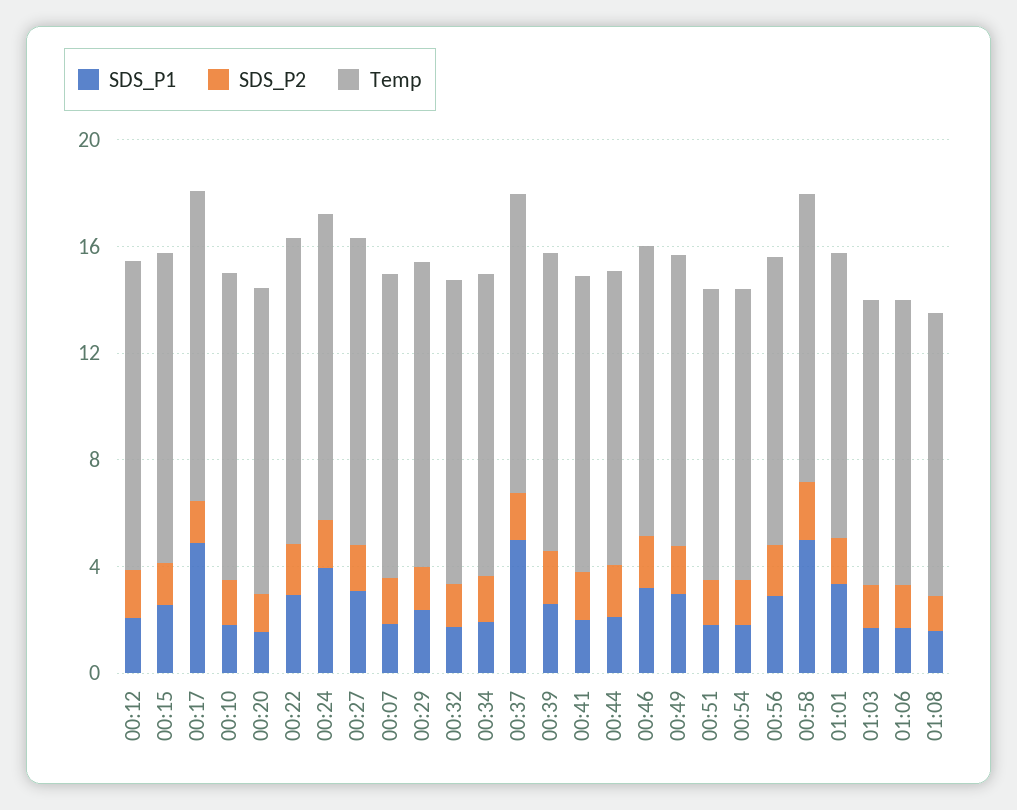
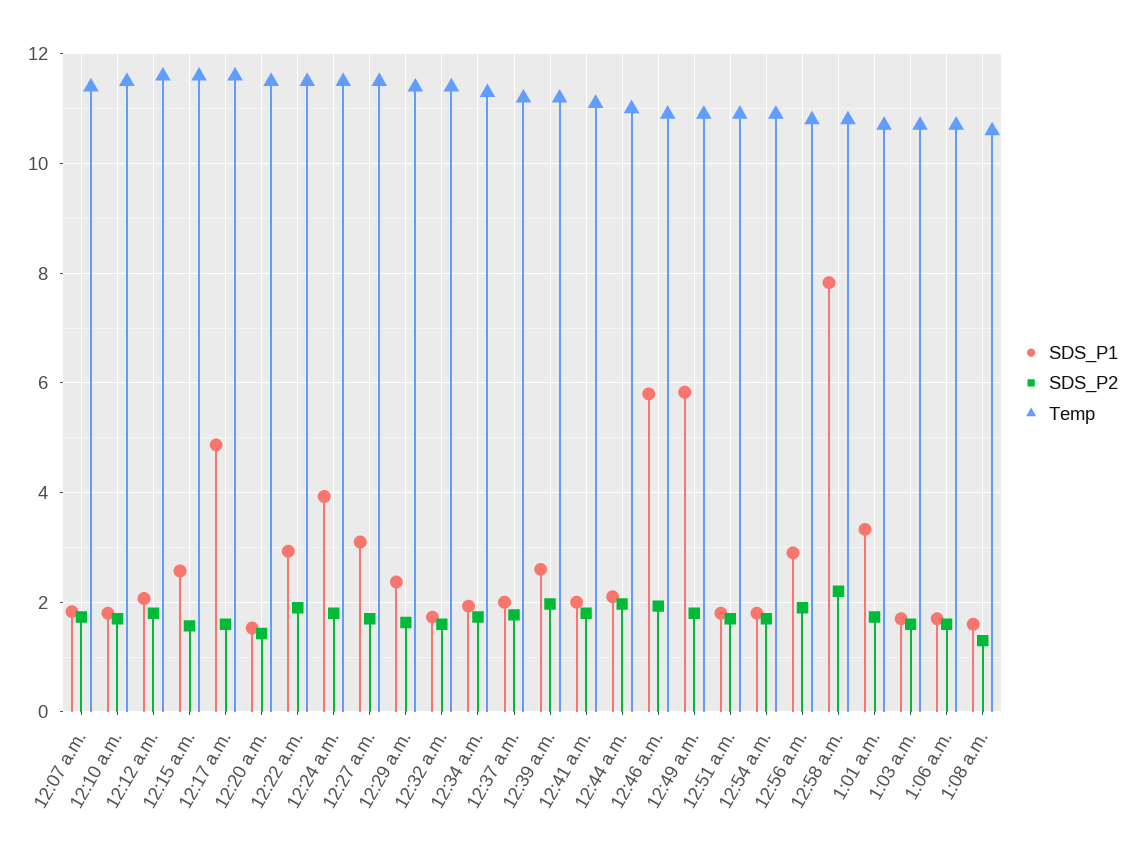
  {
    "SDS_P1": {
      "00:12": 2,
      "00:15": 2.6,
      "00:17": 4.8,
      "00:10": 1.8,
      "00:20": 1.6,
      "00:22": 3,
      "00:24": 4,
      "00:27": 3.2,
      "00:07": 1.8,
      "00:29": 2.4,
      "00:32": 1.8,
      "00:34": 2,
-     "00:37": 5,
+     "00:37": 2,
      "00:39": 2.6,
      "00:41": 2,
      "00:44": 2.2,
-     "00:46": 3,
+     "00:46": 5.8,
-     "00:49": 3,
+     "00:49": 5.8,
      "00:51": 1.8,
      "00:54": 1.8,
      "00:56": 3,
-     "00:58": 5,
+     "00:58": 7.8,
      "01:01": 3.4,
      "01:03": 1.8,
      "01:06": 1.8,
      "01:08": 1.6
    },
    "SDS_P2": {
      "00:12": 1.8,
      "00:15": 1.6,
      "00:17": 1.6,
      "00:10": 1.8,
      "00:20": 1.4,
      "00:22": 2,
      "00:24": 1.8,
      "00:27": 1.8,
      "00:07": 1.8,
      "00:29": 1.6,
      "00:32": 1.6,
      "00:34": 1.8,
      "00:37": 1.8,
      "00:39": 2,
      "00:41": 1.8,
      "00:44": 2,
      "00:46": 2,
      "00:49": 1.8,
      "00:51": 1.8,
      "00:54": 1.8,
      "00:56": 2,
      "00:58": 2.2,
      "01:01": 1.8,
      "01:03": 1.6,
      "01:06": 1.6,
      "01:08": 1.4
    },
    "Temp": {
      "00:12": 11.6,
      "00:15": 11.6,
      "00:17": 11.6,
      "00:10": 11.6,
      "00:20": 11.6,
      "00:22": 11.6,
      "00:24": 11.6,
      "00:27": 11.6,
      "00:07": 11.4,
      "00:29": 11.4,
      "00:32": 11.4,
      "00:34": 11.4,
      "00:37": 11.2,
      "00:39": 11.2,
      "00:41": 11.2,
      "00:44": 11,
      "00:46": 11,
      "00:49": 11,
      "00:51": 11,
      "00:54": 11,
      "00:56": 10.8,
      "00:58": 10.8,
      "01:01": 10.8,
      "01:03": 10.8,
      "01:06": 10.8,
      "01:08": 10.6
    }
  }

